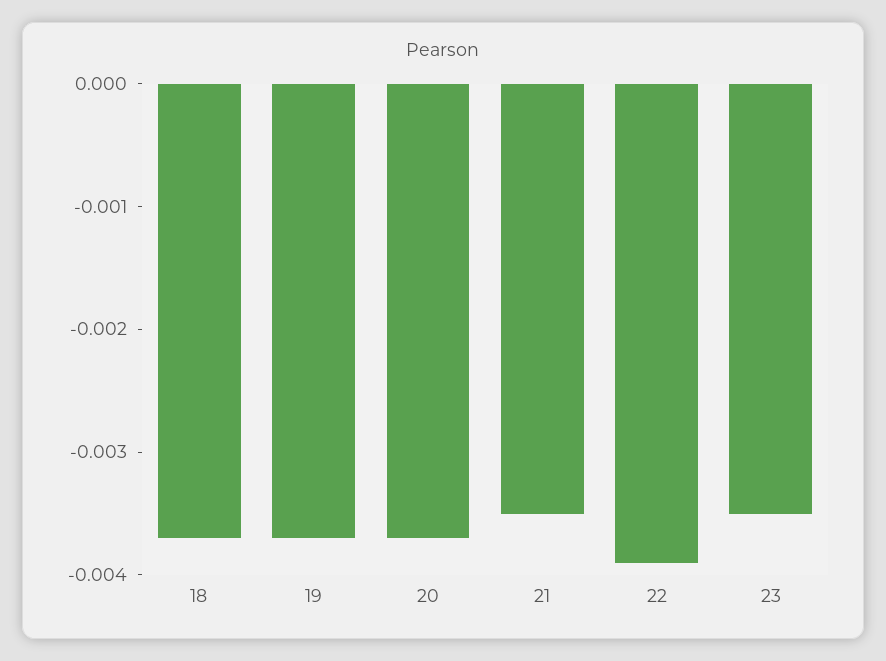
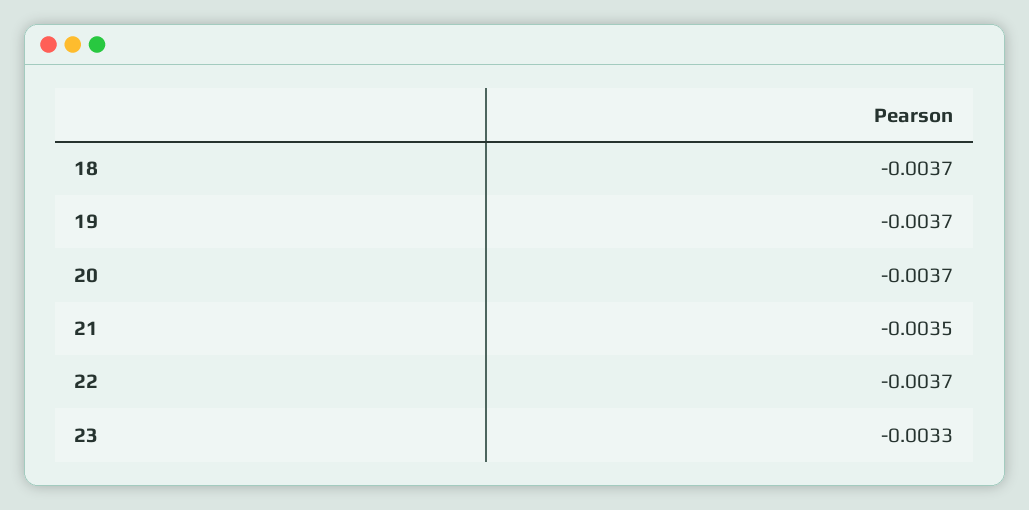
  {
    "18": -0.0037,
    "19": -0.0037,
    "20": -0.0037,
    "21": -0.0035,
-   "22": -0.0039,
+   "22": -0.0037,
-   "23": -0.0035
+   "23": -0.0033
  }

